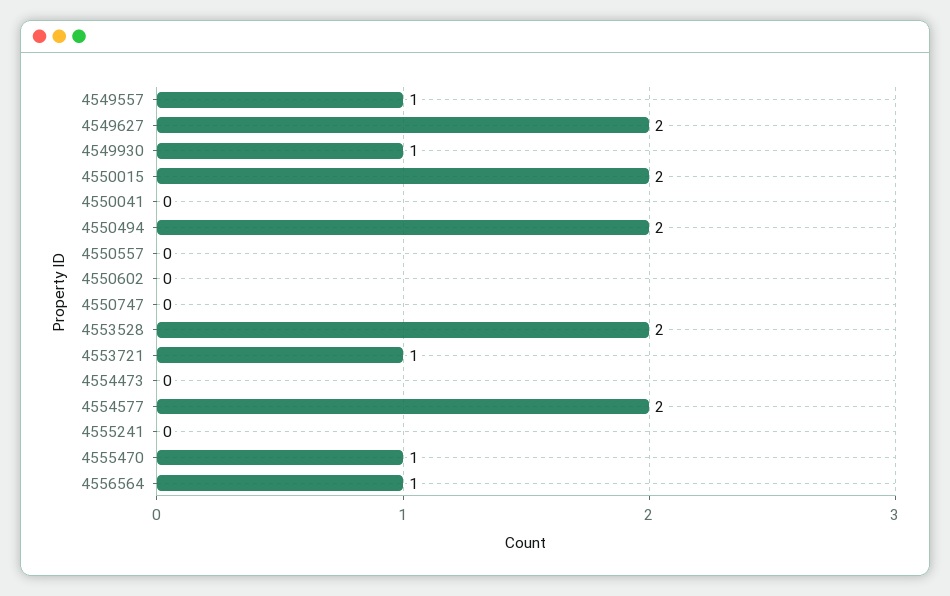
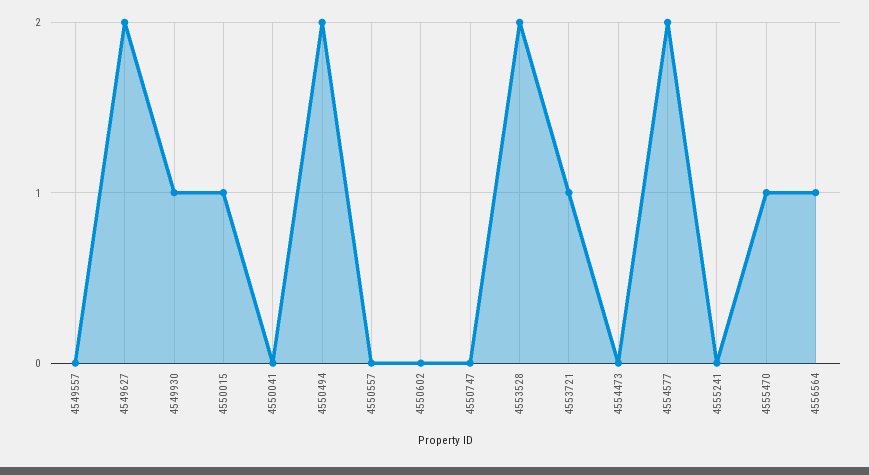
  {
-   "4549557": 1,
+   "4549557": 0,
    "4549627": 2,
    "4549930": 1,
-   "4550015": 2,
+   "4550015": 1,
    "4550041": 0,
    "4550494": 2,
    "4550557": 0,
    "4550602": 0,
    "4550747": 0,
    "4553528": 2,
    "4553721": 1,
    "4554473": 0,
    "4554577": 2,
    "4555241": 0,
    "4555470": 1,
    "4556564": 1
  }

